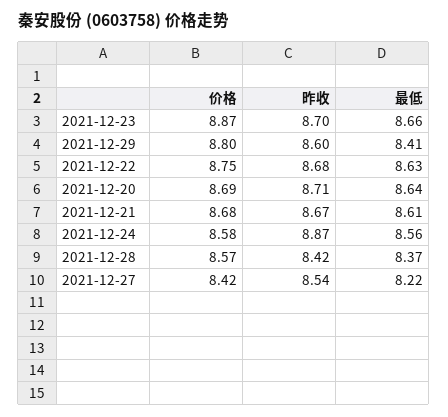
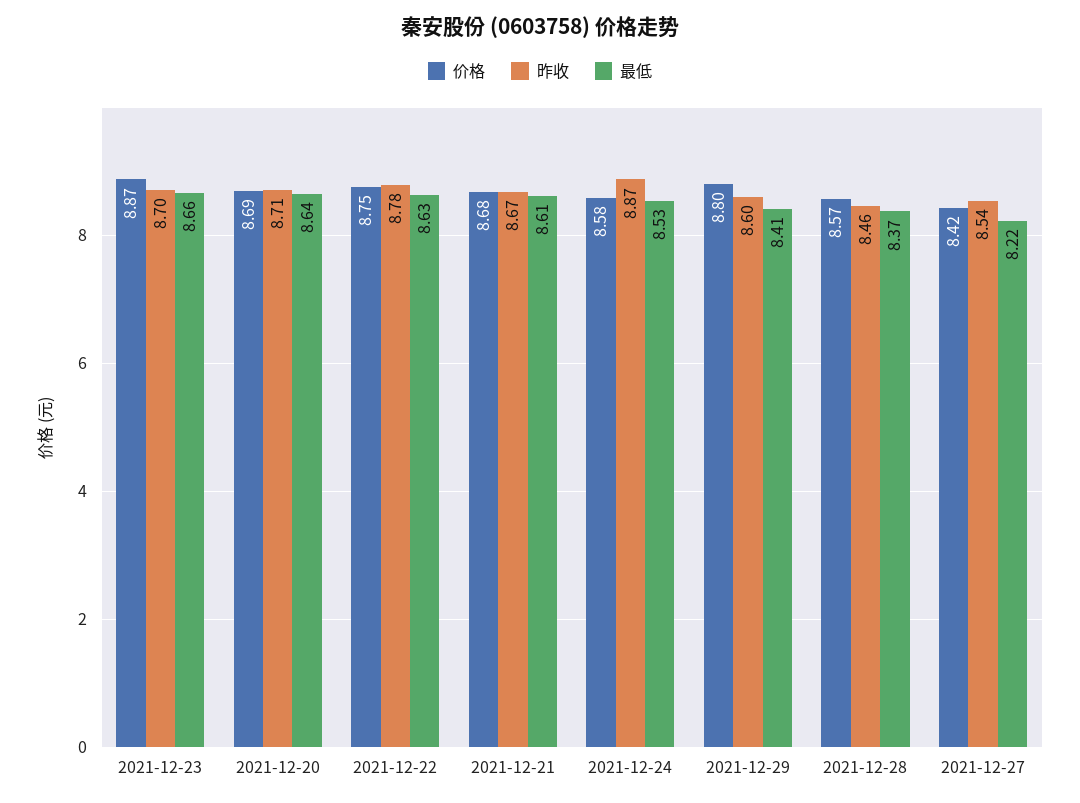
  {
    "价格": {
      "2021-12-23": 8.87,
      "2021-12-29": 8.8,
      "2021-12-22": 8.75,
      "2021-12-20": 8.69,
      "2021-12-21": 8.68,
      "2021-12-24": 8.58,
      "2021-12-28": 8.57,
      "2021-12-27": 8.42
    },
    "昨收": {
      "2021-12-23": 8.7,
      "2021-12-29": 8.6,
-     "2021-12-22": 8.68,
+     "2021-12-22": 8.78,
      "2021-12-20": 8.71,
      "2021-12-21": 8.67,
      "2021-12-24": 8.87,
-     "2021-12-28": 8.42,
+     "2021-12-28": 8.46,
      "2021-12-27": 8.54
    },
    "最低": {
      "2021-12-23": 8.66,
      "2021-12-29": 8.41,
      "2021-12-22": 8.63,
      "2021-12-20": 8.64,
      "2021-12-21": 8.61,
-     "2021-12-24": 8.56,
+     "2021-12-24": 8.53,
      "2021-12-28": 8.37,
      "2021-12-27": 8.22
    }
  }

